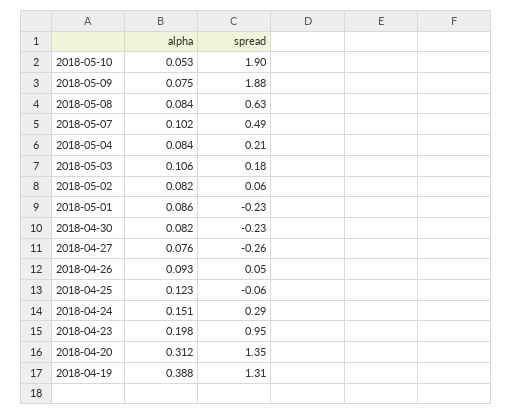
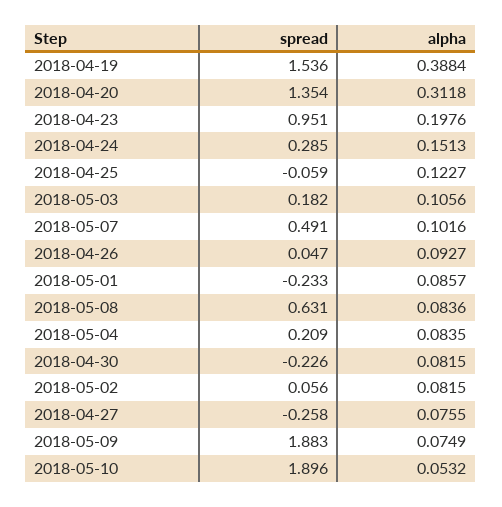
  {
    "alpha": {
      "2018-05-10": 0.0532,
      "2018-05-09": 0.0749,
      "2018-05-08": 0.0836,
      "2018-05-07": 0.1016,
      "2018-05-04": 0.0835,
      "2018-05-03": 0.1056,
      "2018-05-02": 0.0815,
      "2018-05-01": 0.0857,
      "2018-04-30": 0.0815,
      "2018-04-27": 0.0755,
      "2018-04-26": 0.0927,
      "2018-04-25": 0.1227,
      "2018-04-24": 0.1513,
      "2018-04-23": 0.1976,
      "2018-04-20": 0.3118,
      "2018-04-19": 0.3884
    },
    "spread": {
      "2018-05-10": 1.896,
      "2018-05-09": 1.883,
      "2018-05-08": 0.631,
      "2018-05-07": 0.491,
      "2018-05-04": 0.209,
      "2018-05-03": 0.182,
      "2018-05-02": 0.056,
      "2018-05-01": -0.233,
      "2018-04-30": -0.226,
      "2018-04-27": -0.258,
      "2018-04-26": 0.047,
      "2018-04-25": -0.059,
      "2018-04-24": 0.285,
      "2018-04-23": 0.951,
      "2018-04-20": 1.354,
-     "2018-04-19": 1.31
+     "2018-04-19": 1.536
    }
  }

